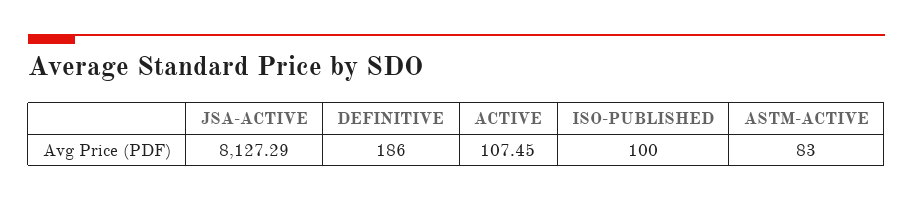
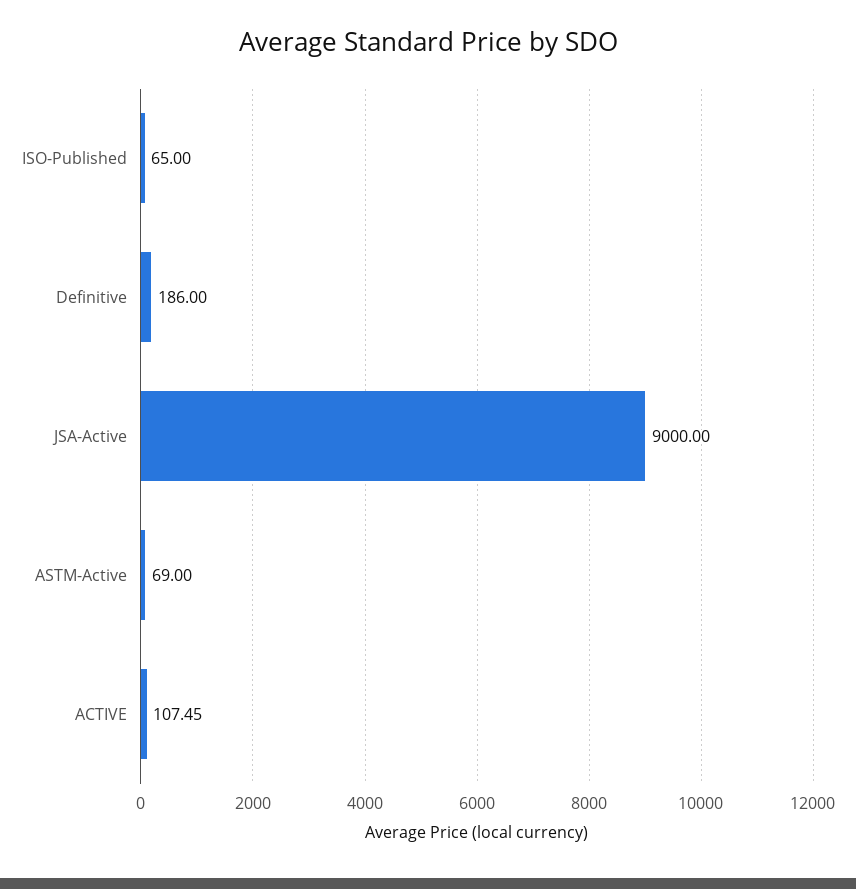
  {
-   "JSA-ACTIVE": 8127.29,
+   "JSA-ACTIVE": 9000,
    "DEFINITIVE": 186,
    "ACTIVE": 107.45,
-   "ISO-PUBLISHED": 100,
+   "ISO-PUBLISHED": 65,
-   "ASTM-ACTIVE": 83
+   "ASTM-ACTIVE": 69
  }

